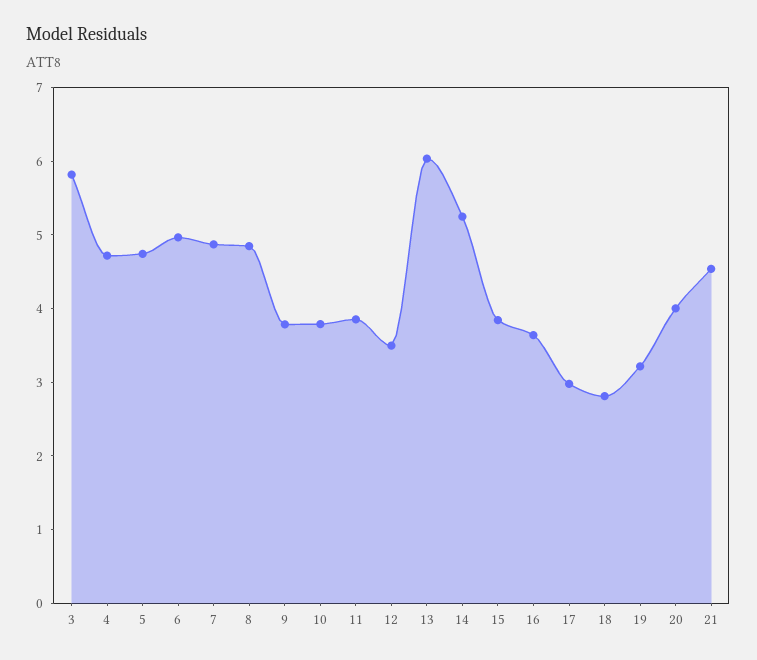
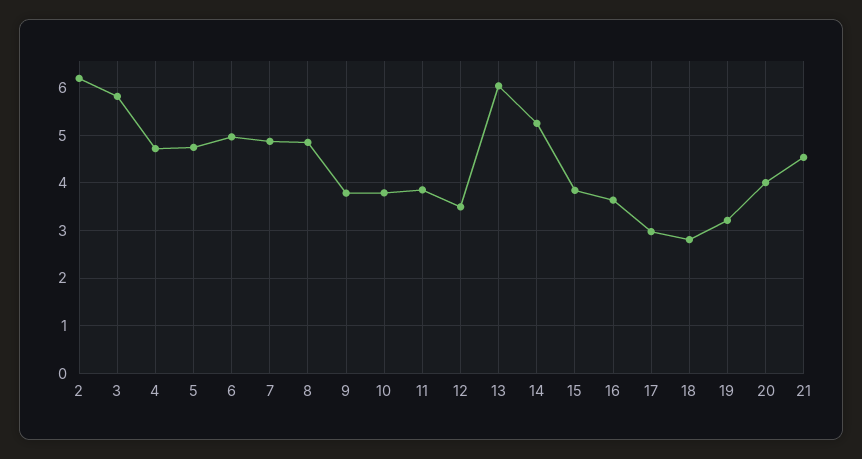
  {
    "3": 5.8,
    "4": 4.8,
    "5": 4.8,
    "6": 5,
    "7": 4.8,
    "8": 4.8,
    "9": 3.8,
    "10": 3.8,
    "11": 3.8,
    "12": 3.4,
    "13": 6,
    "14": 5.2,
    "15": 3.8,
    "16": 3.6,
    "17": 3,
    "18": 2.8,
    "19": 3.2,
    "20": 4,
-   "21": 4.6
+   "21": 4.6,
+   "2": 6.2
  }

